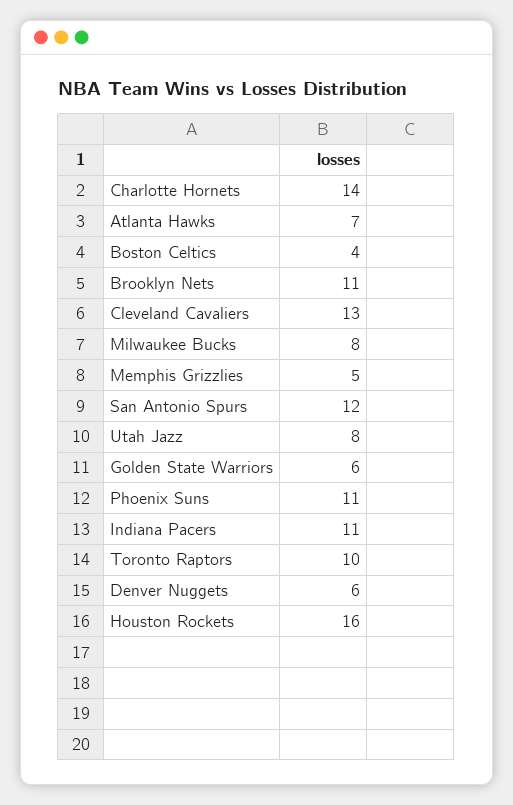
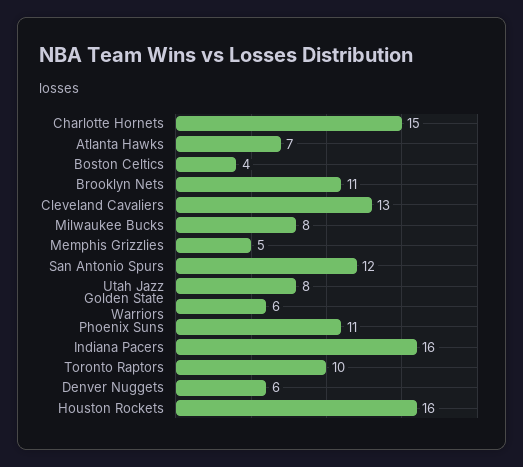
  {
-   "Charlotte Hornets": 14,
+   "Charlotte Hornets": 15,
    "Atlanta Hawks": 7,
    "Boston Celtics": 4,
    "Brooklyn Nets": 11,
    "Cleveland Cavaliers": 13,
    "Milwaukee Bucks": 8,
    "Memphis Grizzlies": 5,
    "San Antonio Spurs": 12,
    "Utah Jazz": 8,
    "Golden State Warriors": 6,
    "Phoenix Suns": 11,
-   "Indiana Pacers": 11,
+   "Indiana Pacers": 16,
    "Toronto Raptors": 10,
    "Denver Nuggets": 6,
    "Houston Rockets": 16
  }

